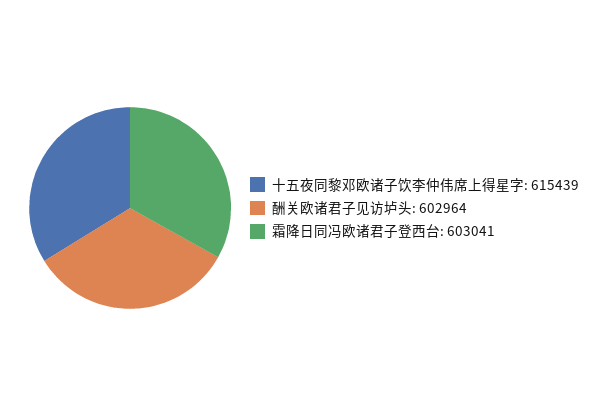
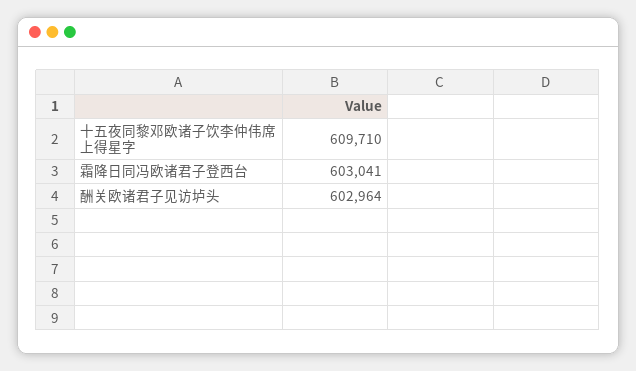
  {
-   "十五夜同黎邓欧诸子饮李仲伟席上得星字": 615439,
+   "十五夜同黎邓欧诸子饮李仲伟席上得星字": 609710,
    "酬关欧诸君子见访垆头": 602964,
    "霜降日同冯欧诸君子登西台": 603041
  }

